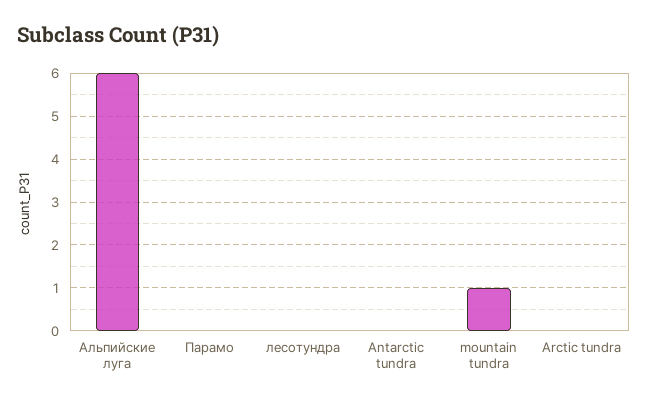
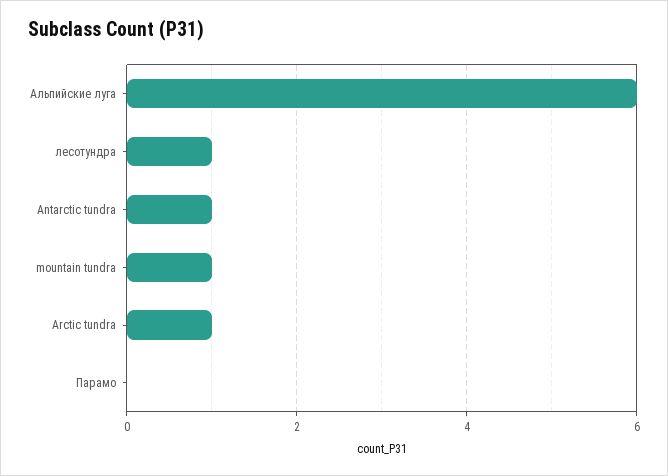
  {
    "Альпийские луга": 6,
    "Парамо": 0,
-   "лесотундра": 0,
+   "лесотундра": 1,
-   "Antarctic tundra": 0,
+   "Antarctic tundra": 1,
    "mountain tundra": 1,
-   "Arctic tundra": 0
+   "Arctic tundra": 1
  }

